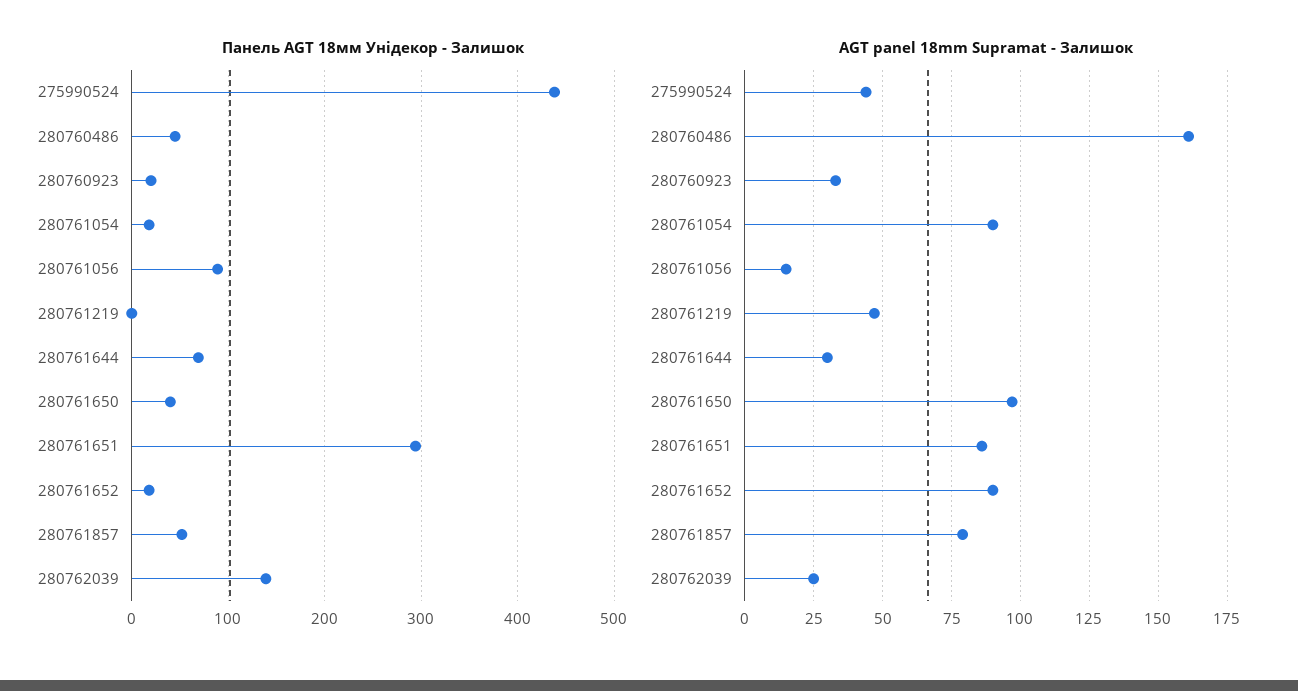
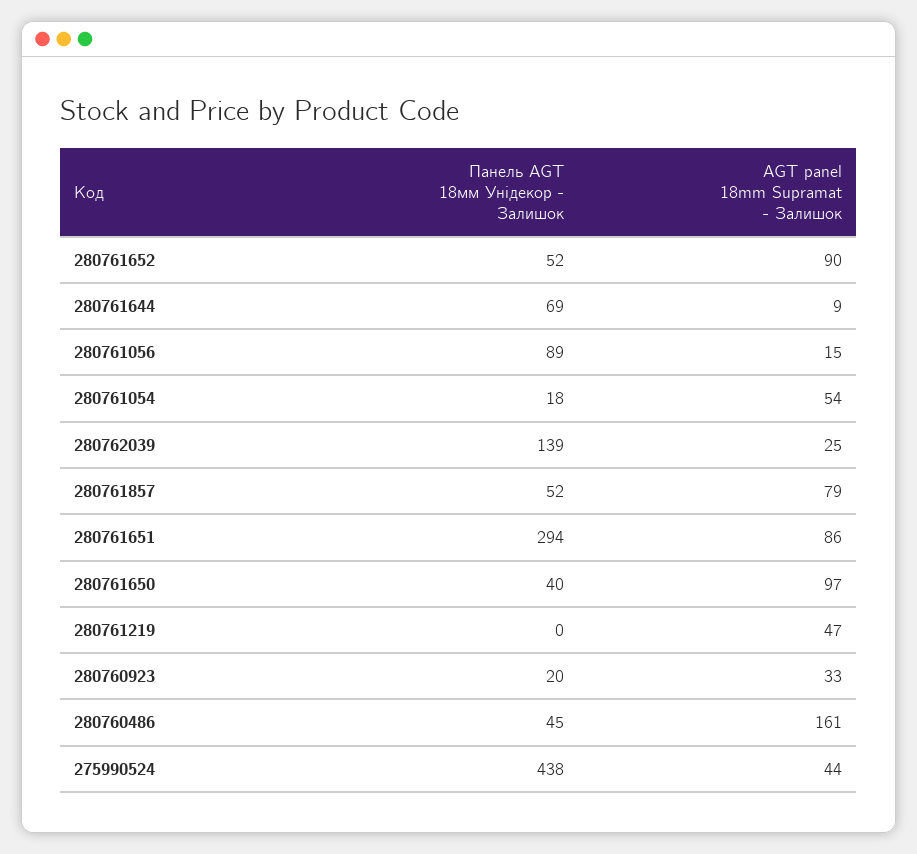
  {
    "Панель AGT 18мм Унідекор - Залишок": {
      "275990524": 438,
      "280760486": 45,
      "280760923": 20,
      "280761054": 18,
      "280761056": 89,
      "280761219": 0,
      "280761644": 69,
      "280761650": 40,
      "280761651": 294,
-     "280761652": 20,
+     "280761652": 52,
      "280761857": 52,
      "280762039": 139
    },
    "AGT panel 18mm Supramat - Залишок": {
      "275990524": 44,
      "280760486": 161,
      "280760923": 33,
-     "280761054": 90,
+     "280761054": 54,
      "280761056": 15,
      "280761219": 47,
-     "280761644": 30,
+     "280761644": 9,
      "280761650": 97,
      "280761651": 86,
      "280761652": 90,
      "280761857": 79,
      "280762039": 25
    }
  }

